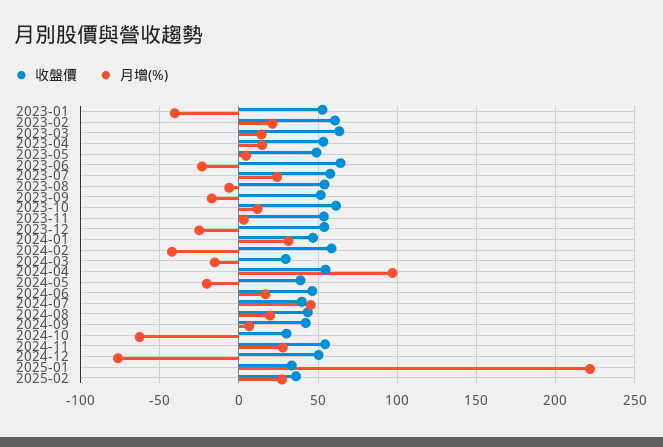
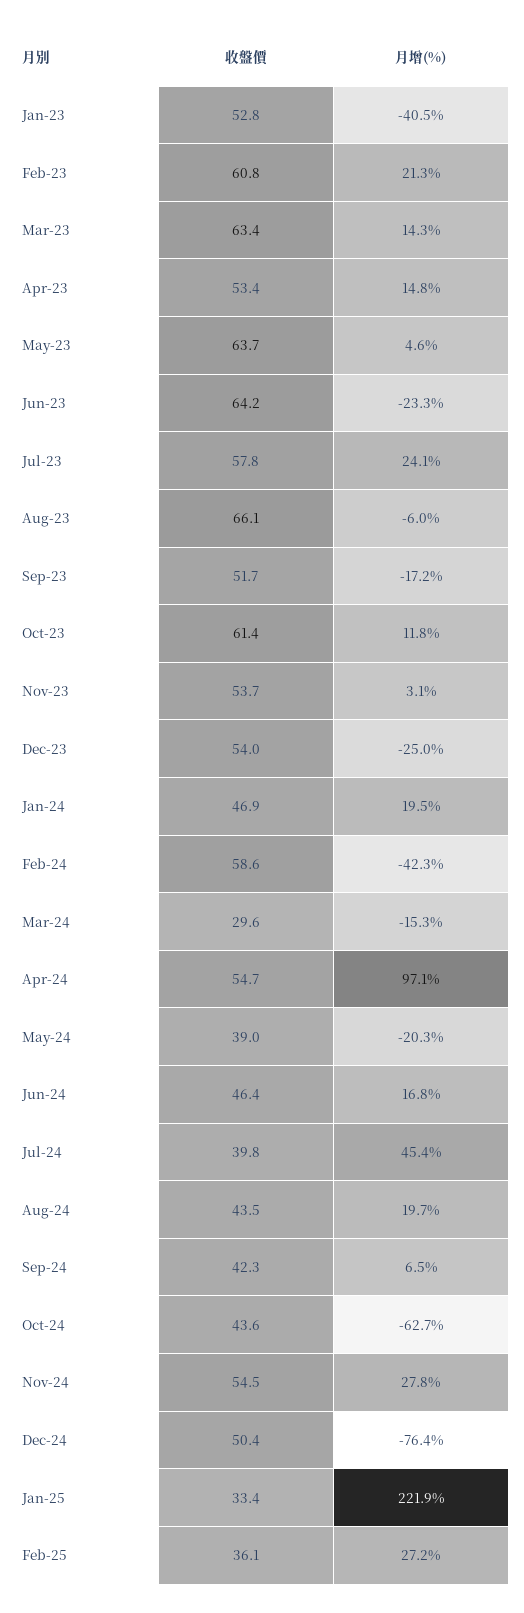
  {
    "收盤價": {
      "2023-01": 52.8,
      "2023-02": 60.8,
      "2023-03": 63.4,
      "2023-04": 53.4,
-     "2023-05": 50,
+     "2023-05": 63.7,
      "2023-06": 64.2,
      "2023-07": 57.8,
-     "2023-08": 55,
+     "2023-08": 66.1,
      "2023-09": 51.7,
      "2023-10": 61.4,
      "2023-11": 53.7,
      "2023-12": 54,
      "2024-01": 46.9,
      "2024-02": 58.6,
      "2024-03": 29.6,
      "2024-04": 54.7,
      "2024-05": 39,
      "2024-06": 46.4,
      "2024-07": 39.8,
      "2024-08": 43.5,
      "2024-09": 42.3,
-     "2024-10": 30,
+     "2024-10": 43.6,
      "2024-11": 54.5,
      "2024-12": 50.4,
      "2025-01": 33.4,
      "2025-02": 36.1
    },
    "月增(%)": {
      "2023-01": -40.5,
      "2023-02": 21.3,
      "2023-03": 14.3,
      "2023-04": 14.8,
      "2023-05": 4.6,
      "2023-06": -23.3,
      "2023-07": 24.1,
      "2023-08": -6,
      "2023-09": -17.2,
      "2023-10": 11.8,
      "2023-11": 3.1,
      "2023-12": -25,
-     "2024-01": 30,
+     "2024-01": 19.5,
      "2024-02": -42.3,
      "2024-03": -15.3,
      "2024-04": 97.1,
      "2024-05": -20.3,
      "2024-06": 16.8,
      "2024-07": 45.4,
      "2024-08": 19.7,
      "2024-09": 6.5,
      "2024-10": -62.7,
      "2024-11": 27.8,
      "2024-12": -76.4,
      "2025-01": 221.9,
      "2025-02": 27.2
    }
  }

